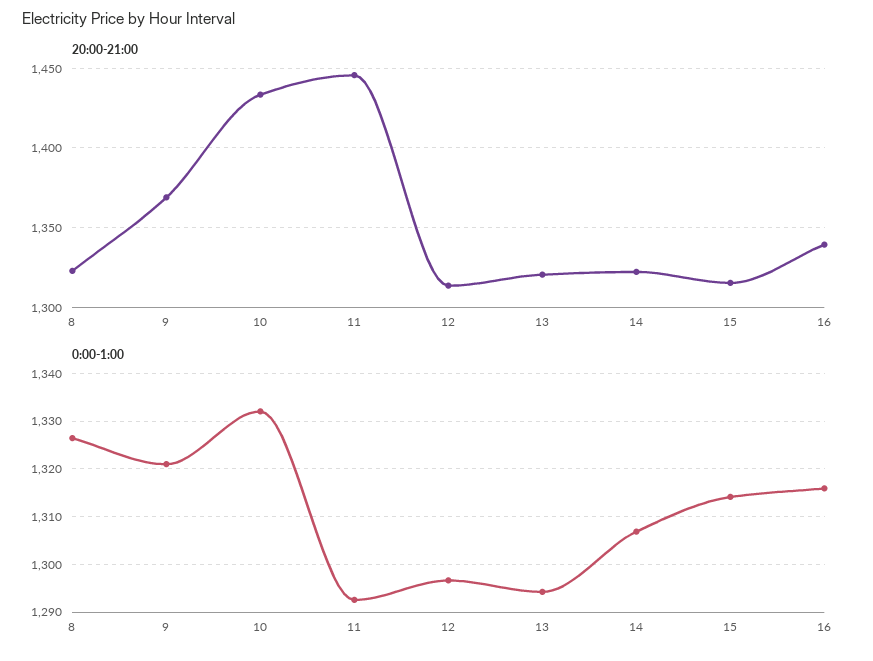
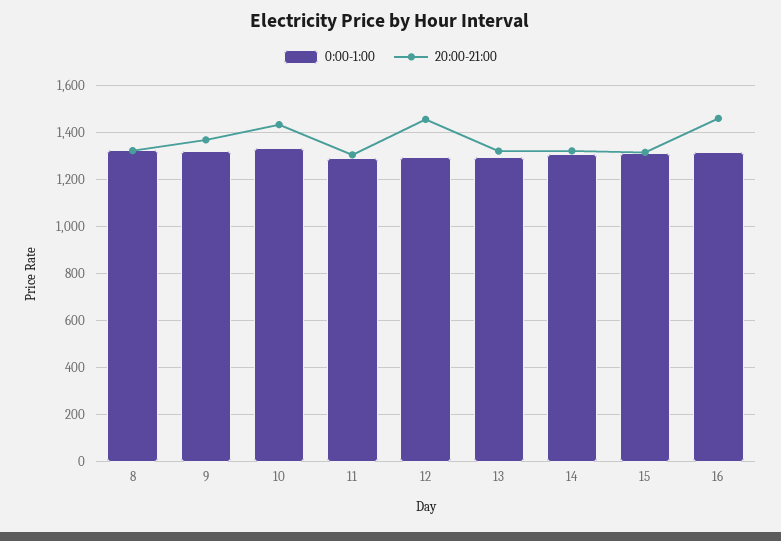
  {
    "20:00-21:00": {
      "8": 1325,
      "9": 1370,
      "10": 1435,
-     "11": 1445,
+     "11": 1300,
-     "12": 1315,
+     "12": 1450,
      "13": 1320,
      "14": 1320,
      "15": 1315,
-     "16": 1340
+     "16": 1450
    },
    "0:00-1:00": {
      "8": 1326,
      "9": 1320,
      "10": 1332,
      "11": 1292,
      "12": 1296,
      "13": 1294,
      "14": 1306,
      "15": 1314,
      "16": 1316
    }
  }

